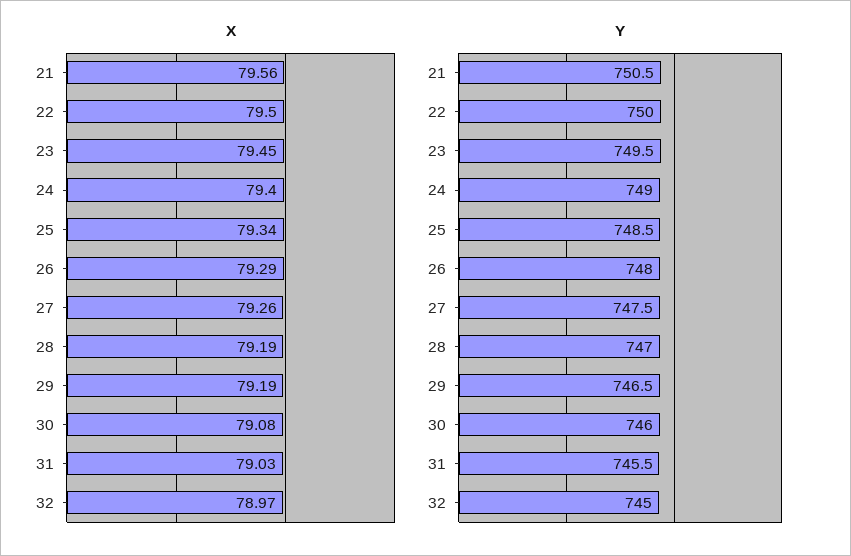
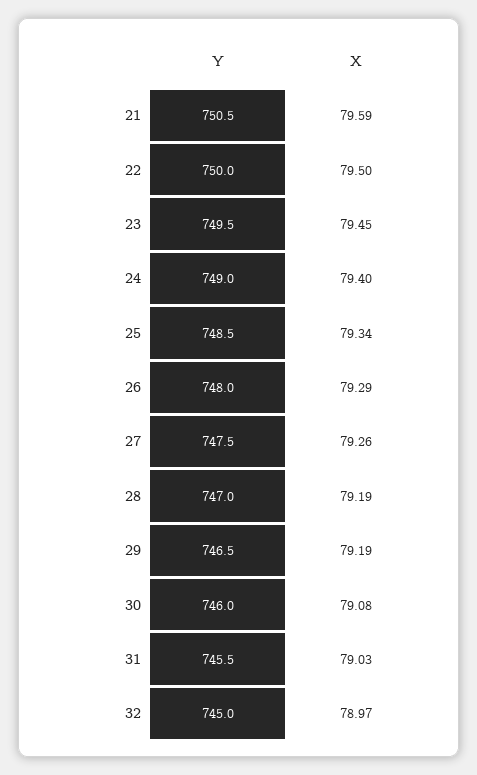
  {
    "X": {
-     "21": 79.56,
+     "21": 79.59,
      "22": 79.5,
      "23": 79.45,
      "24": 79.4,
      "25": 79.34,
      "26": 79.29,
      "27": 79.26,
      "28": 79.19,
      "29": 79.19,
      "30": 79.08,
      "31": 79.03,
      "32": 78.97
    },
    "Y": {
      "21": 750.5,
      "22": 750,
      "23": 749.5,
      "24": 749,
      "25": 748.5,
      "26": 748,
      "27": 747.5,
      "28": 747,
      "29": 746.5,
      "30": 746,
      "31": 745.5,
      "32": 745
    }
  }

